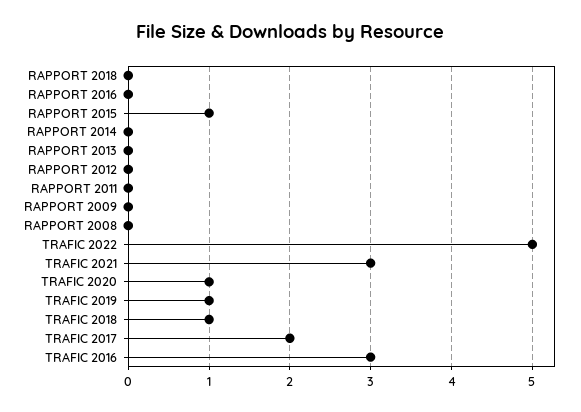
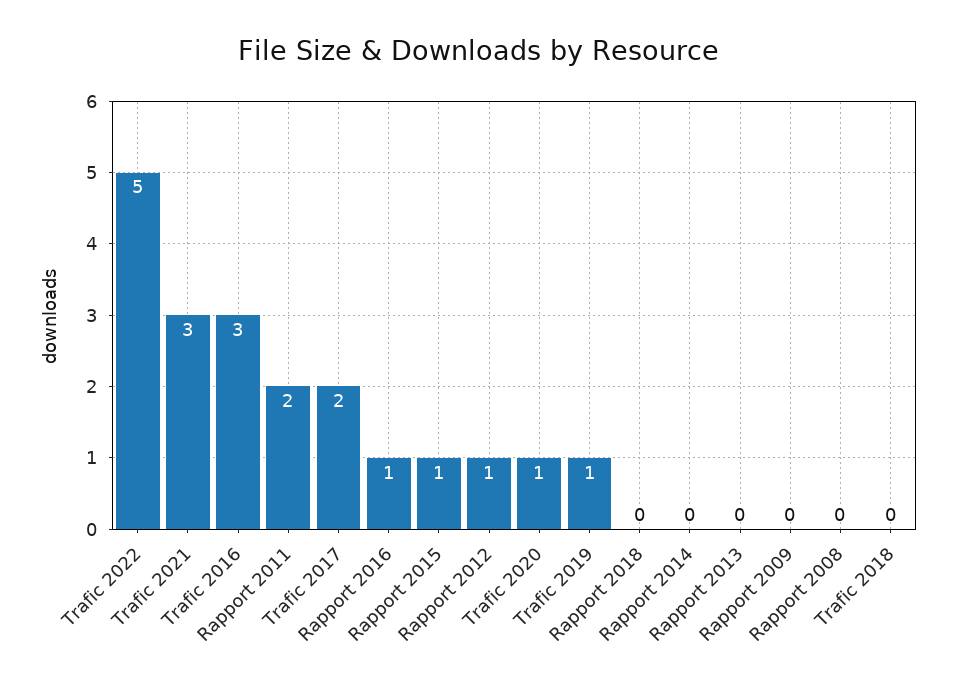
  {
    "RAPPORT 2018": 0,
-   "RAPPORT 2016": 0,
+   "RAPPORT 2016": 1,
    "RAPPORT 2015": 1,
    "RAPPORT 2014": 0,
    "RAPPORT 2013": 0,
-   "RAPPORT 2012": 0,
+   "RAPPORT 2012": 1,
-   "RAPPORT 2011": 0,
+   "RAPPORT 2011": 2,
    "RAPPORT 2009": 0,
    "RAPPORT 2008": 0,
    "TRAFIC 2022": 5,
    "TRAFIC 2021": 3,
    "TRAFIC 2020": 1,
    "TRAFIC 2019": 1,
-   "TRAFIC 2018": 1,
+   "TRAFIC 2018": 0,
    "TRAFIC 2017": 2,
    "TRAFIC 2016": 3
  }

